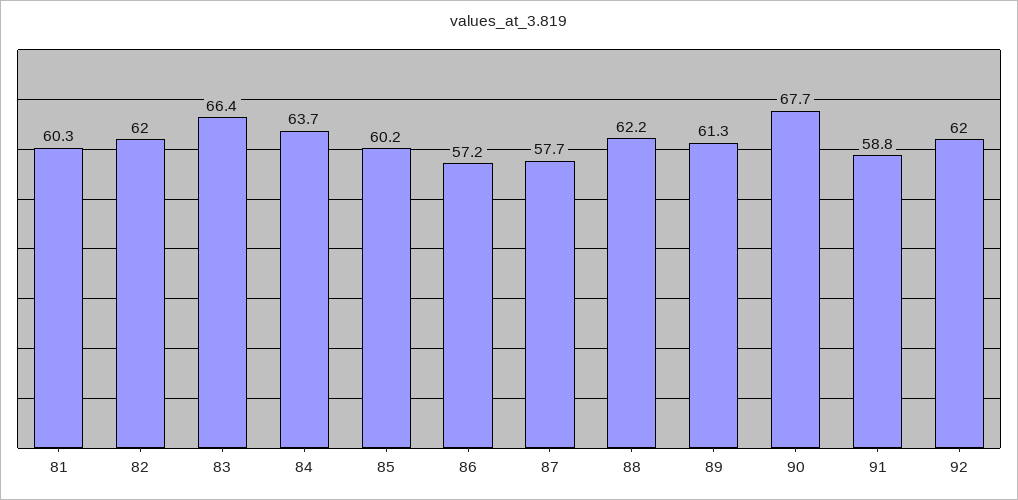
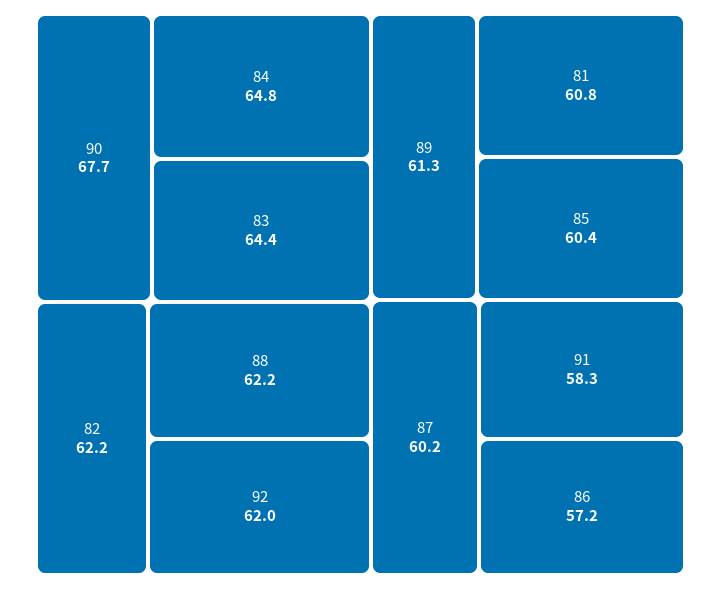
  {
-   "81": 60.3,
+   "81": 60.8,
-   "82": 62,
+   "82": 62.2,
-   "83": 66.4,
+   "83": 64.4,
-   "84": 63.7,
+   "84": 64.8,
-   "85": 60.2,
+   "85": 60.4,
    "86": 57.2,
-   "87": 57.7,
+   "87": 60.2,
    "88": 62.2,
    "89": 61.3,
    "90": 67.7,
-   "91": 58.8,
+   "91": 58.3,
    "92": 62
  }

